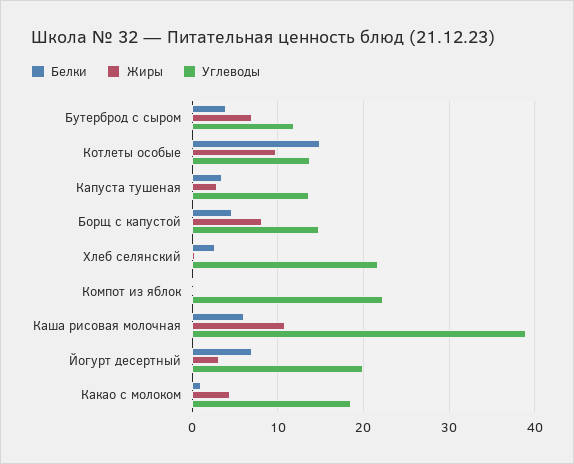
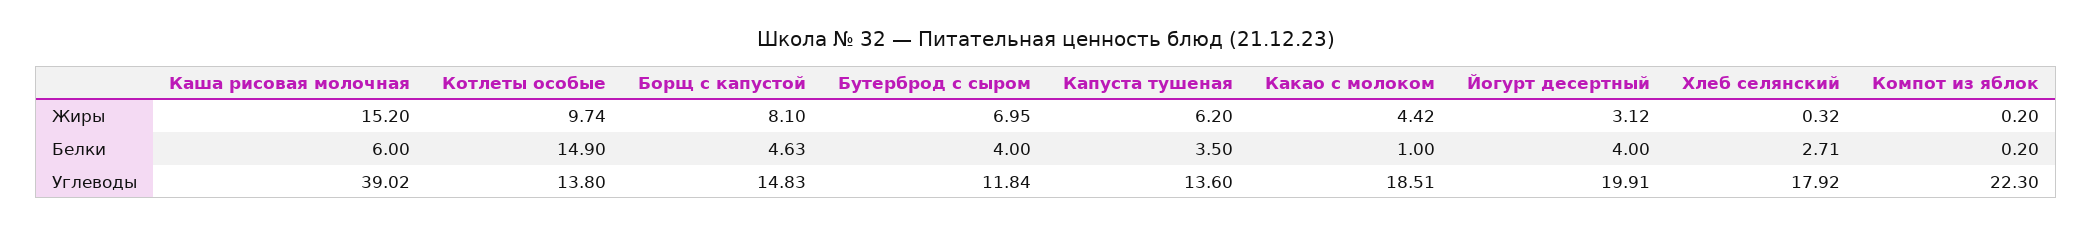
  {
    "Белки": {
      "Бутерброд с сыром": 4,
      "Котлеты особые": 14.9,
      "Капуста тушеная": 3.5,
      "Борщ с капустой": 4.63,
      "Хлеб селянский": 2.71,
      "Компот из яблок": 0.2,
      "Каша рисовая молочная": 6,
-     "Йогурт десертный": 7,
+     "Йогурт десертный": 4,
      "Какао с молоком": 1
    },
    "Жиры": {
      "Бутерброд с сыром": 6.95,
      "Котлеты особые": 9.74,
-     "Капуста тушеная": 3,
+     "Капуста тушеная": 6.2,
      "Борщ с капустой": 8.1,
      "Хлеб селянский": 0.32,
      "Компот из яблок": 0.2,
-     "Каша рисовая молочная": 11,
+     "Каша рисовая молочная": 15.2,
      "Йогурт десертный": 3.12,
      "Какао с молоком": 4.42
    },
    "Углеводы": {
      "Бутерброд с сыром": 11.84,
      "Котлеты особые": 13.8,
      "Капуста тушеная": 13.6,
      "Борщ с капустой": 14.83,
-     "Хлеб селянский": 22,
+     "Хлеб селянский": 17.92,
      "Компот из яблок": 22.3,
      "Каша рисовая молочная": 39.02,
      "Йогурт десертный": 19.91,
      "Какао с молоком": 18.51
    }
  }

